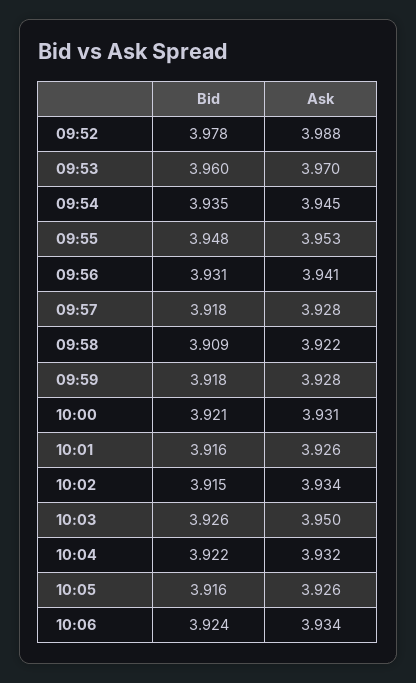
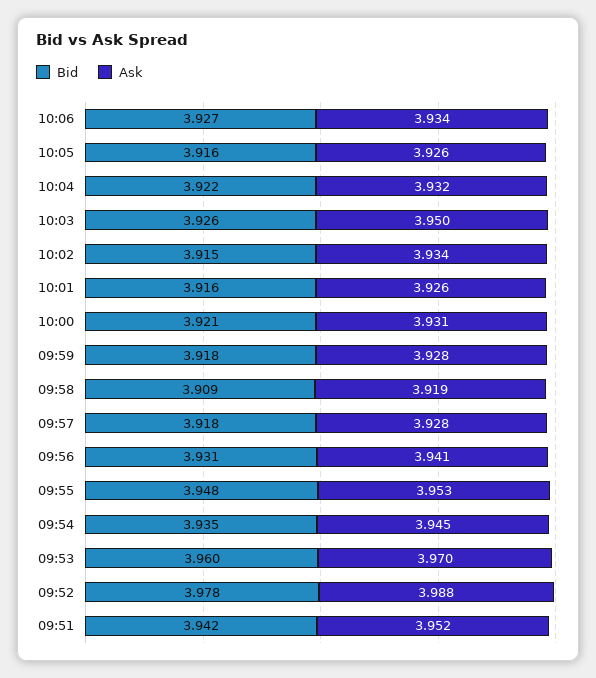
  {
    "Bid": {
      "09:52": 3.978,
      "09:53": 3.96,
      "09:54": 3.935,
      "09:55": 3.948,
      "09:56": 3.931,
      "09:57": 3.918,
      "09:58": 3.909,
      "09:59": 3.918,
      "10:00": 3.921,
      "10:01": 3.916,
      "10:02": 3.915,
      "10:03": 3.926,
      "10:04": 3.922,
      "10:05": 3.916,
-     "10:06": 3.924
+     "10:06": 3.927,
+     "09:51": 3.942
    },
    "Ask": {
      "09:52": 3.988,
      "09:53": 3.97,
      "09:54": 3.945,
      "09:55": 3.953,
      "09:56": 3.941,
      "09:57": 3.928,
-     "09:58": 3.922,
+     "09:58": 3.919,
      "09:59": 3.928,
      "10:00": 3.931,
      "10:01": 3.926,
      "10:02": 3.934,
      "10:03": 3.95,
      "10:04": 3.932,
      "10:05": 3.926,
-     "10:06": 3.934
+     "10:06": 3.934,
+     "09:51": 3.952
    }
  }

